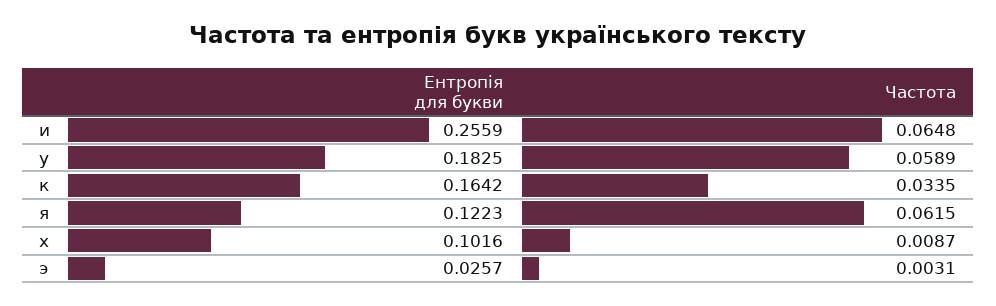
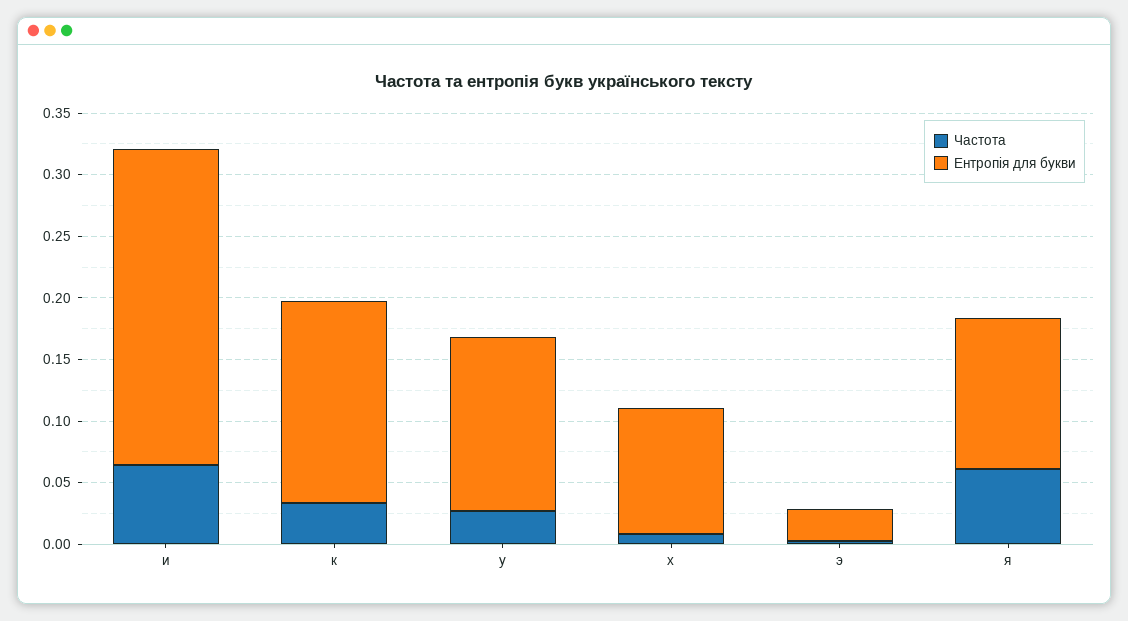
  {
    "Ентропія для букви": {
      "и": 0.2559,
-     "у": 0.1825,
+     "у": 0.14,
      "к": 0.1642,
      "я": 0.1223,
      "х": 0.1016,
      "э": 0.0257
    },
    "Частота": {
      "и": 0.0648,
-     "у": 0.0589,
+     "у": 0.03,
      "к": 0.0335,
      "я": 0.0615,
      "х": 0.0087,
      "э": 0.0031
    }
  }

